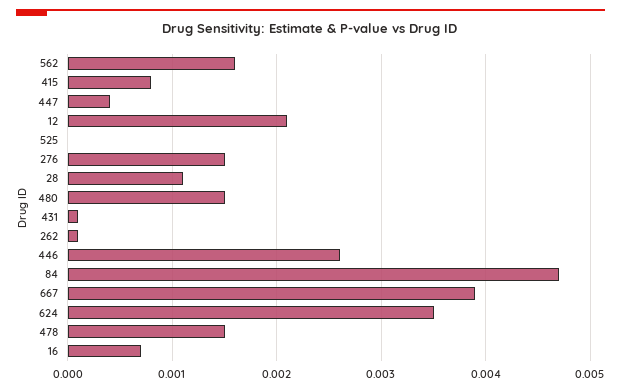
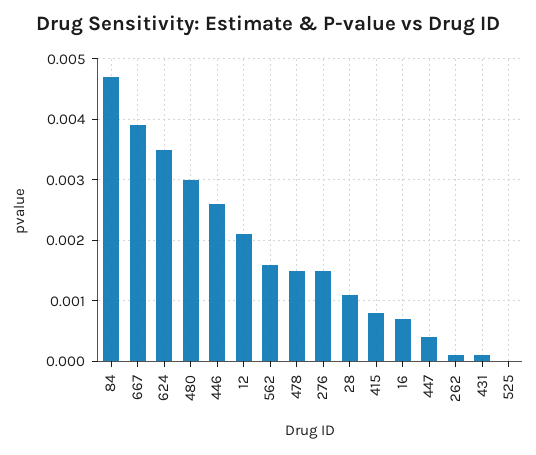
  {
    "562": 0.0016,
    "415": 0.0008,
    "447": 0.0004,
    "12": 0.0021,
    "525": 0,
    "276": 0.0015,
    "28": 0.0011,
-   "480": 0.0015,
+   "480": 0.003,
    "431": 0.0001,
    "262": 0.0001,
    "446": 0.0026,
    "84": 0.0047,
    "667": 0.0039,
    "624": 0.0035,
    "478": 0.0015,
    "16": 0.0007
  }

